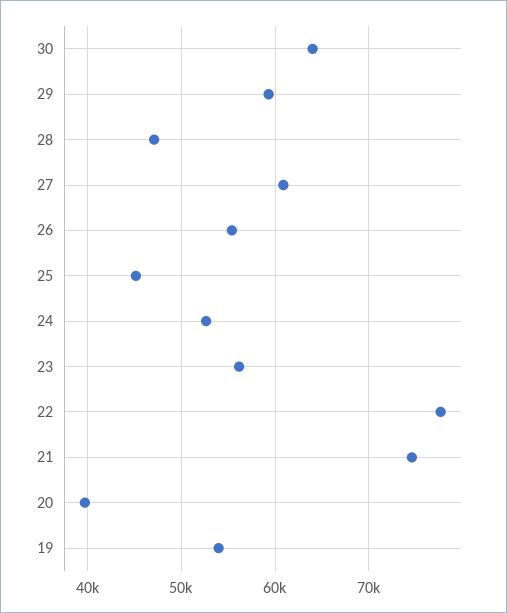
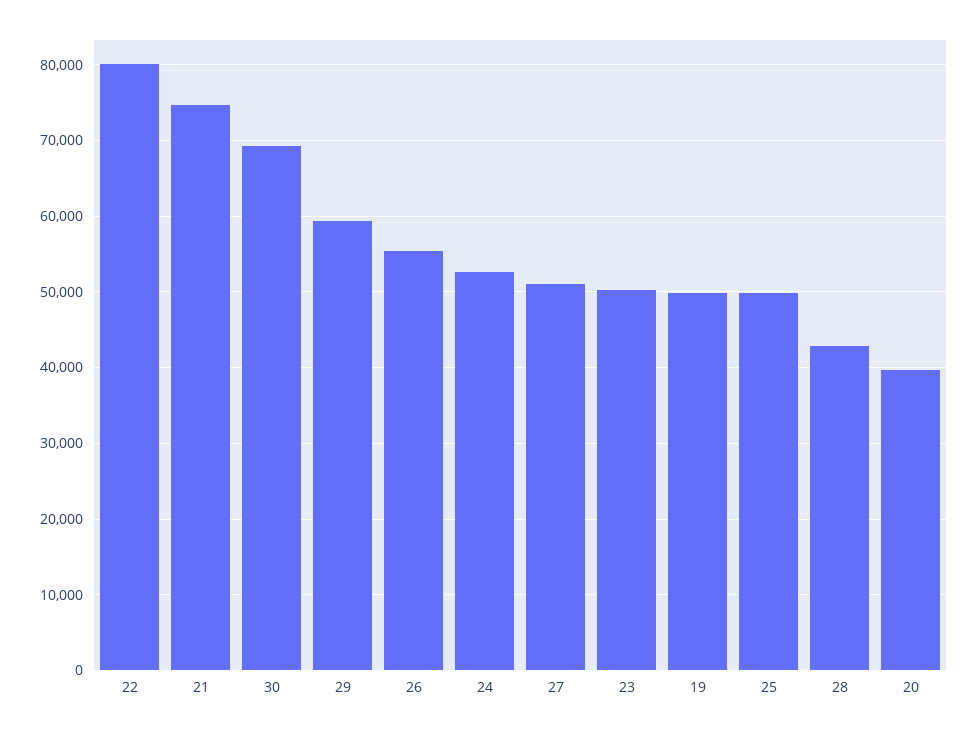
  {
-   "30": 64000,
+   "30": 69000,
    "29": 59000,
-   "28": 47000,
+   "28": 43000,
-   "27": 61000,
+   "27": 51000,
    "26": 55000,
-   "25": 45000,
+   "25": 50000,
    "24": 53000,
-   "23": 56000,
+   "23": 50000,
-   "22": 78000,
+   "22": 80000,
    "21": 75000,
    "20": 40000,
-   "19": 54000
+   "19": 50000
  }

